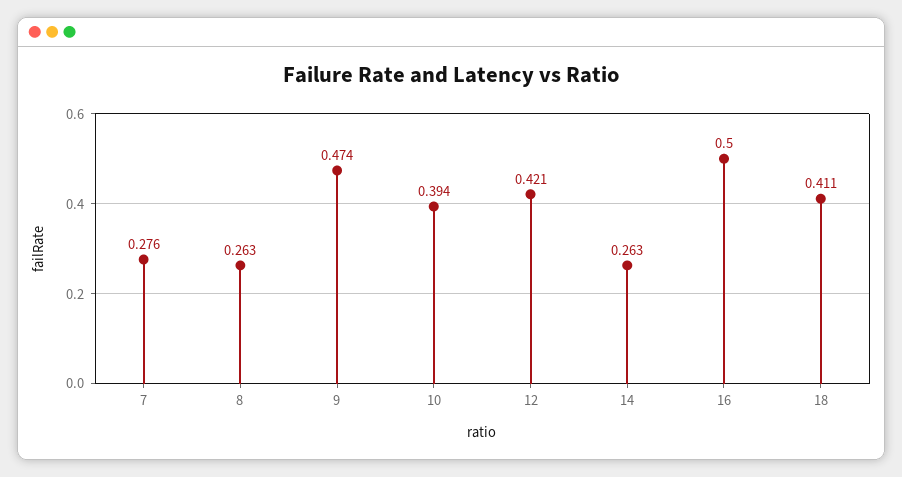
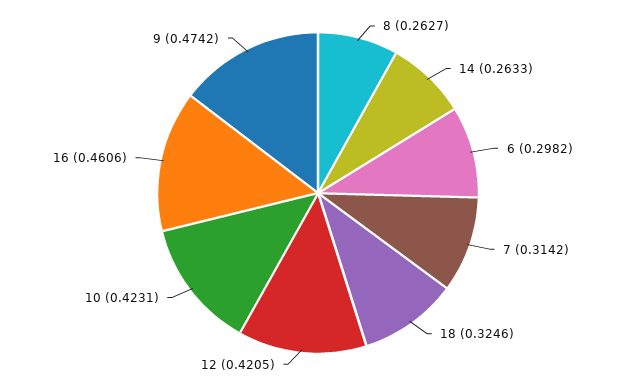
  {
-   "7": 0.276,
+   "7": 0.3142,
    "8": 0.2627,
    "9": 0.4742,
-   "10": 0.394,
+   "10": 0.4231,
    "12": 0.4205,
    "14": 0.2633,
-   "16": 0.5,
+   "16": 0.4606,
-   "18": 0.411
+   "18": 0.3246,
+   "6": 0.2982
  }

